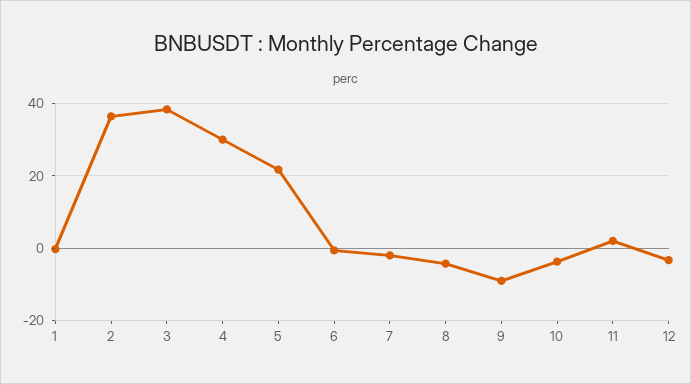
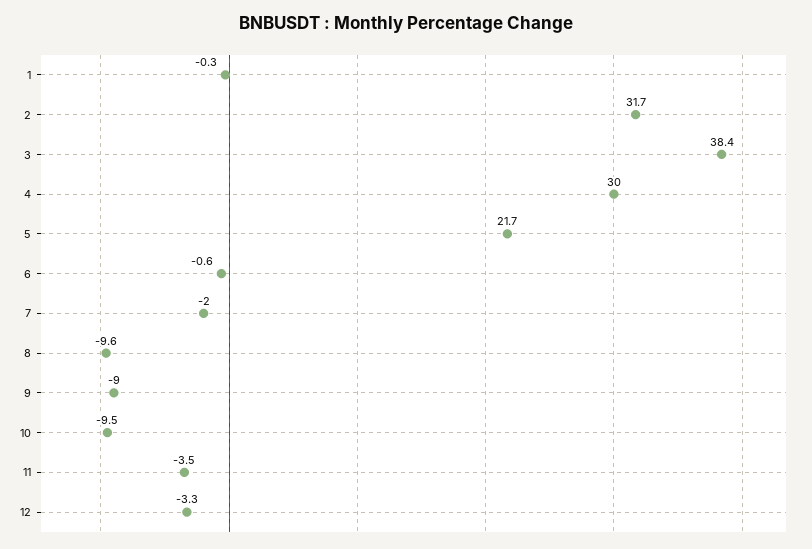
  {
    "1": -0.3,
-   "2": 36,
+   "2": 31.7,
    "3": 38.4,
    "4": 30,
    "5": 21.7,
    "6": -0.6,
    "7": -2,
-   "8": -4,
+   "8": -9.6,
    "9": -9,
-   "10": -4,
+   "10": -9.5,
-   "11": 2,
+   "11": -3.5,
    "12": -3.3
  }

